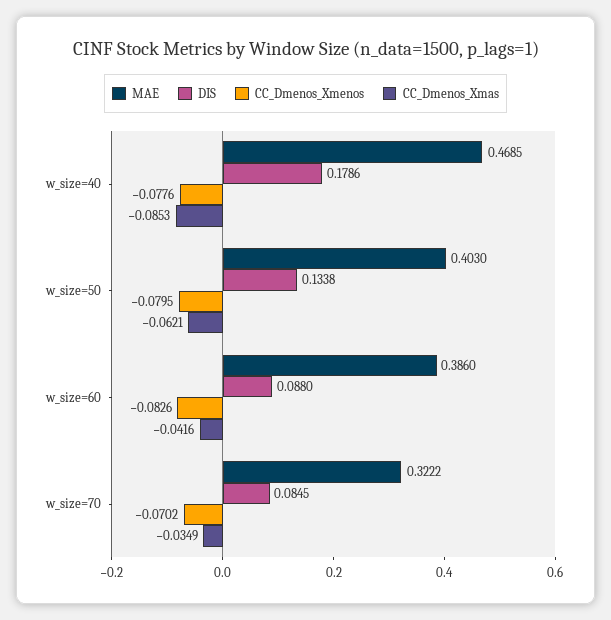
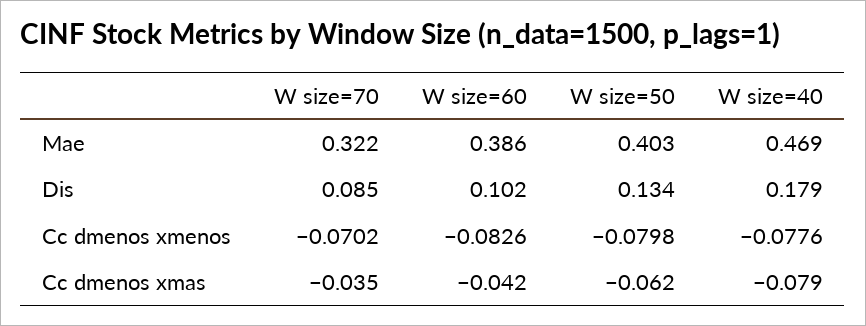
  {
    "MAE": {
      "w_size=40": 0.4685,
      "w_size=50": 0.403,
      "w_size=60": 0.386,
      "w_size=70": 0.3222
    },
    "DIS": {
      "w_size=40": 0.1786,
      "w_size=50": 0.1338,
-     "w_size=60": 0.088,
+     "w_size=60": 0.102,
      "w_size=70": 0.0845
    },
    "CC_Dmenos_Xmenos": {
      "w_size=40": -0.0776,
-     "w_size=50": -0.0795,
+     "w_size=50": -0.0798,
      "w_size=60": -0.0826,
      "w_size=70": -0.0702
    },
    "CC_Dmenos_Xmas": {
-     "w_size=40": -0.0853,
+     "w_size=40": -0.079,
      "w_size=50": -0.0621,
      "w_size=60": -0.0416,
      "w_size=70": -0.0349
    }
  }

